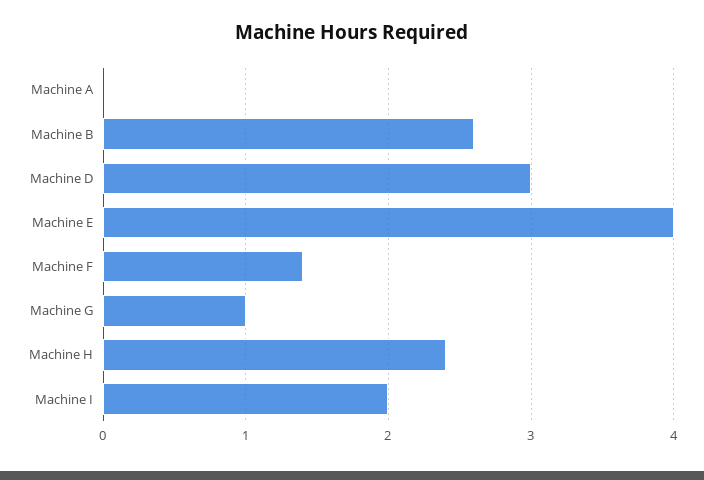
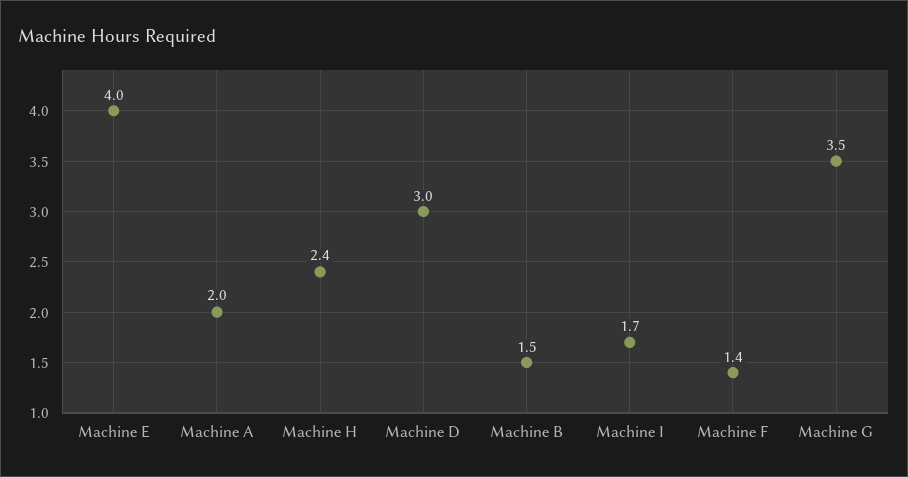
  {
-   "Machine A": 0,
+   "Machine A": 2,
-   "Machine B": 2.6,
+   "Machine B": 1.5,
    "Machine D": 3,
    "Machine E": 4,
    "Machine F": 1.4,
-   "Machine G": 1,
+   "Machine G": 3.5,
    "Machine H": 2.4,
-   "Machine I": 2
+   "Machine I": 1.7
  }

